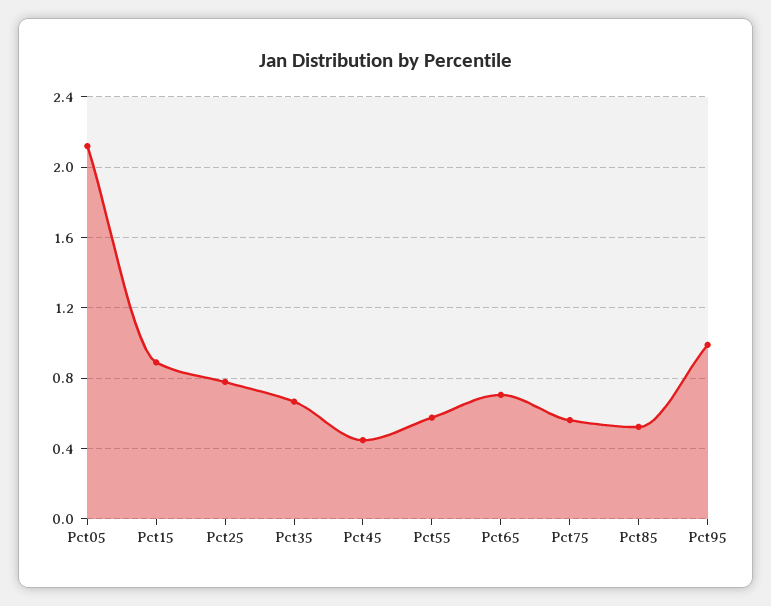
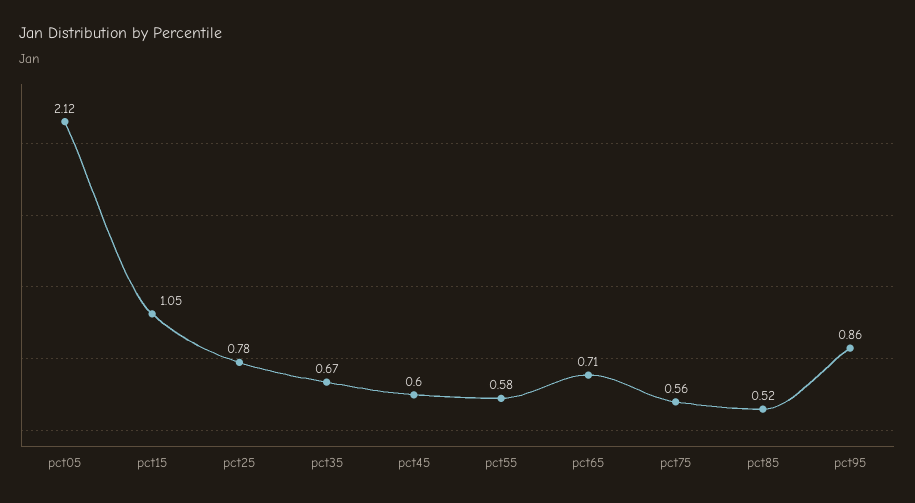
  {
    "Pct05": 2.12,
-   "Pct15": 0.9,
+   "Pct15": 1.05,
    "Pct25": 0.78,
    "Pct35": 0.67,
-   "Pct45": 0.45,
+   "Pct45": 0.6,
    "Pct55": 0.58,
    "Pct65": 0.71,
    "Pct75": 0.56,
    "Pct85": 0.52,
-   "Pct95": 1
+   "Pct95": 0.86
  }

